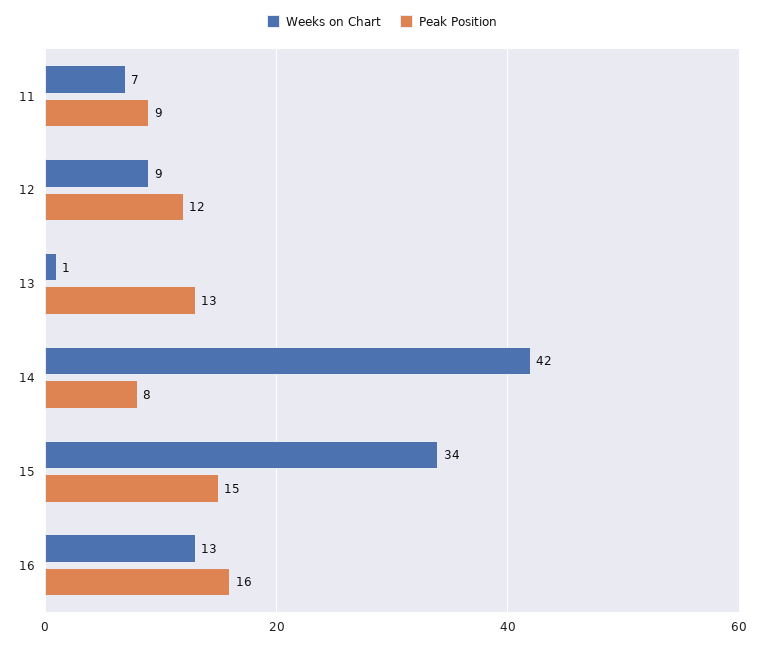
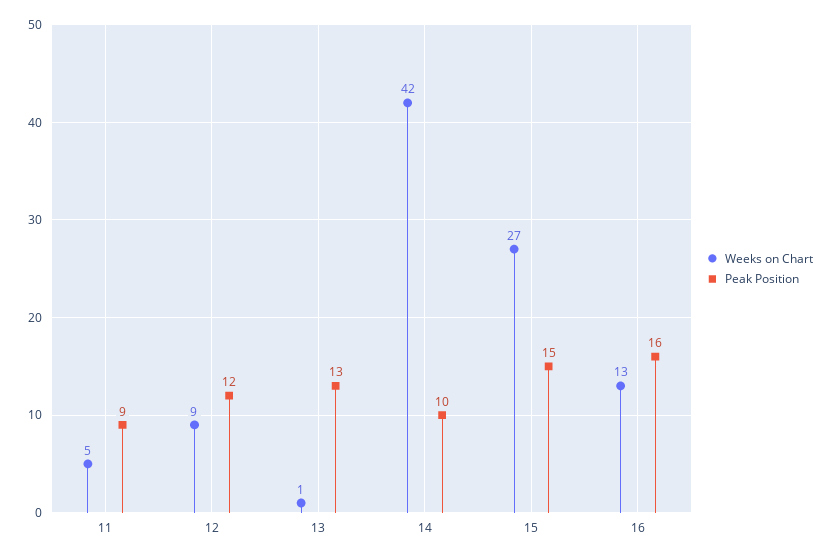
  {
    "Weeks on Chart": {
-     "11": 7,
+     "11": 5,
      "12": 9,
      "13": 1,
      "14": 42,
-     "15": 34,
+     "15": 27,
      "16": 13
    },
    "Peak Position": {
      "11": 9,
      "12": 12,
      "13": 13,
-     "14": 8,
+     "14": 10,
      "15": 15,
      "16": 16
    }
  }

